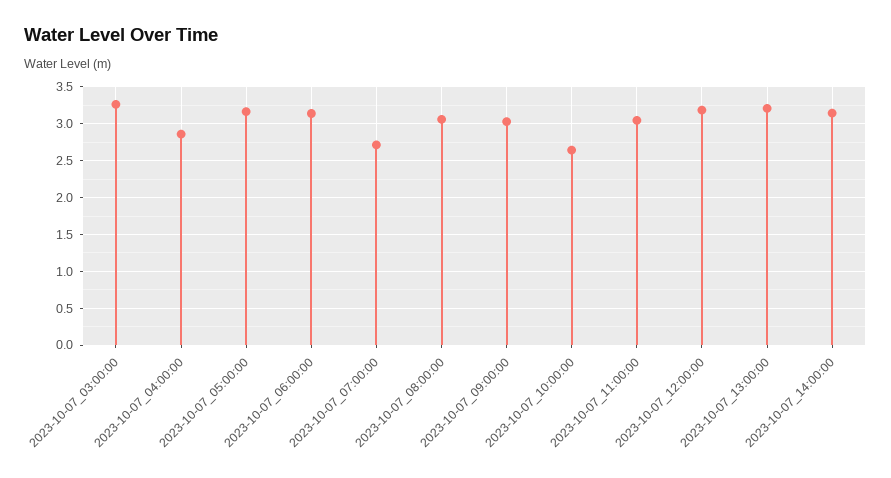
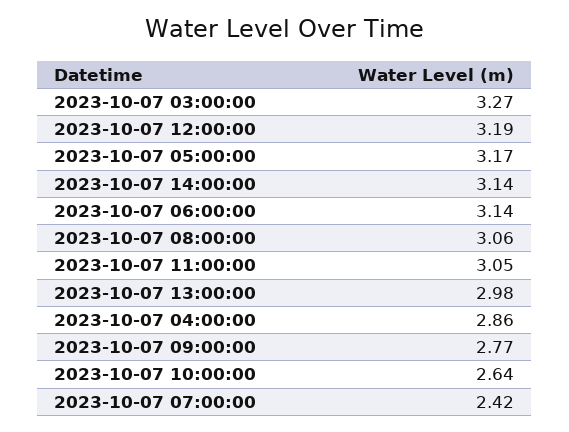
  {
    "2023-10-07_03:00:00": 3.27,
    "2023-10-07_04:00:00": 2.86,
    "2023-10-07_05:00:00": 3.17,
    "2023-10-07_06:00:00": 3.14,
-   "2023-10-07_07:00:00": 2.7,
+   "2023-10-07_07:00:00": 2.42,
    "2023-10-07_08:00:00": 3.06,
-   "2023-10-07_09:00:00": 3,
+   "2023-10-07_09:00:00": 2.77,
    "2023-10-07_10:00:00": 2.64,
    "2023-10-07_11:00:00": 3.05,
    "2023-10-07_12:00:00": 3.19,
-   "2023-10-07_13:00:00": 3.2,
+   "2023-10-07_13:00:00": 2.98,
    "2023-10-07_14:00:00": 3.14
  }

